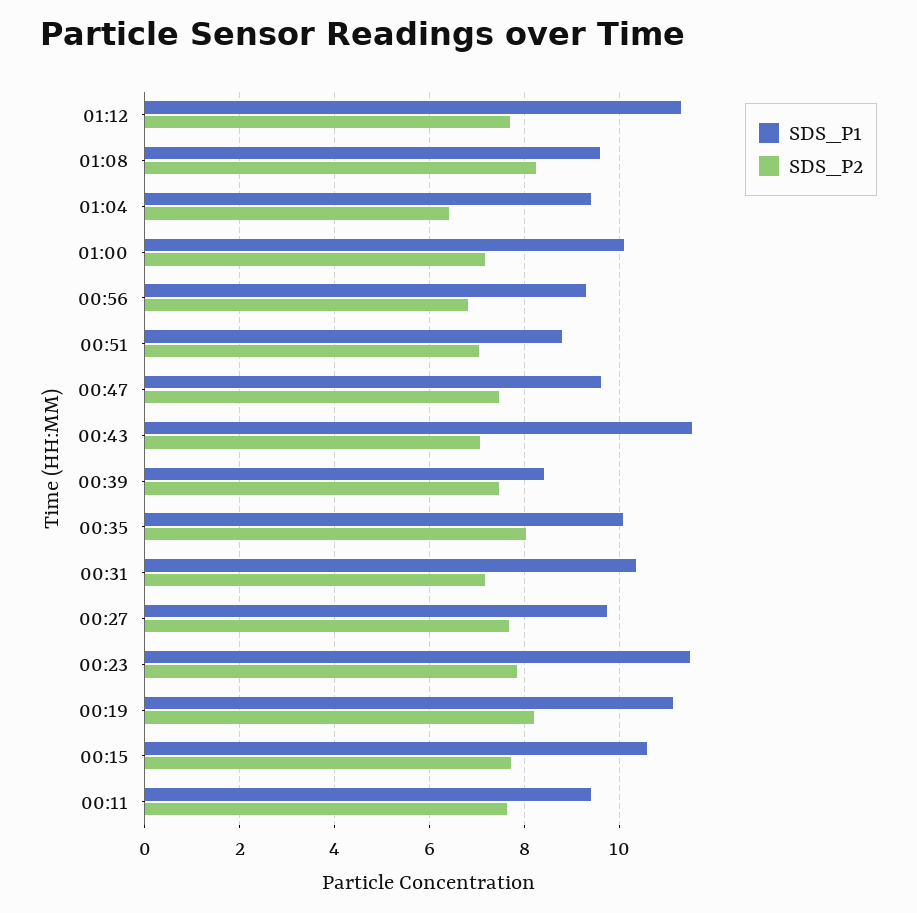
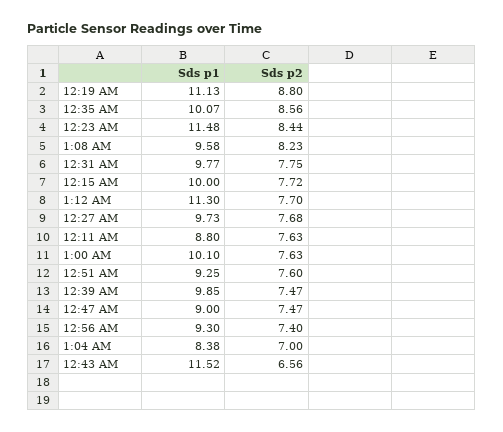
  {
    "SDS_P1": {
      "01:12": 11.3,
      "01:08": 9.58,
-     "01:04": 9.4,
+     "01:04": 8.38,
      "01:00": 10.1,
      "00:56": 9.3,
-     "00:51": 8.8,
+     "00:51": 9.25,
-     "00:47": 9.6,
+     "00:47": 9,
      "00:43": 11.52,
-     "00:39": 8.4,
+     "00:39": 9.85,
      "00:35": 10.07,
-     "00:31": 10.4,
+     "00:31": 9.77,
      "00:27": 9.73,
      "00:23": 11.48,
      "00:19": 11.13,
-     "00:15": 10.6,
+     "00:15": 10,
-     "00:11": 9.4
+     "00:11": 8.8
    },
    "SDS_P2": {
      "01:12": 7.7,
      "01:08": 8.23,
-     "01:04": 6.4,
+     "01:04": 7,
-     "01:00": 7.2,
+     "01:00": 7.63,
-     "00:56": 6.8,
+     "00:56": 7.4,
-     "00:51": 7,
+     "00:51": 7.6,
      "00:47": 7.47,
-     "00:43": 7,
+     "00:43": 6.56,
      "00:39": 7.47,
-     "00:35": 8,
+     "00:35": 8.56,
-     "00:31": 7.2,
+     "00:31": 7.75,
      "00:27": 7.68,
-     "00:23": 7.8,
+     "00:23": 8.44,
-     "00:19": 8.2,
+     "00:19": 8.8,
      "00:15": 7.72,
      "00:11": 7.63
    }
  }

